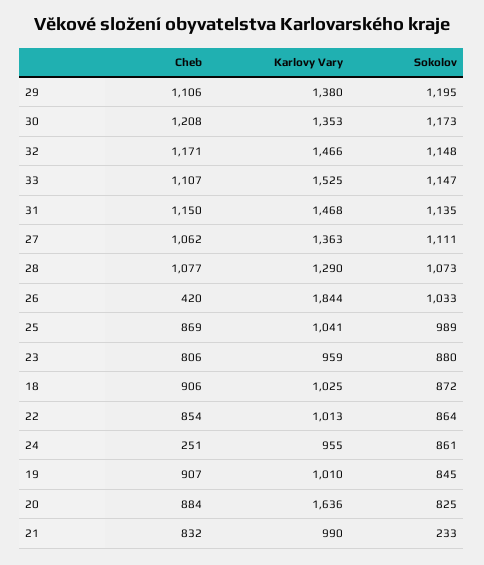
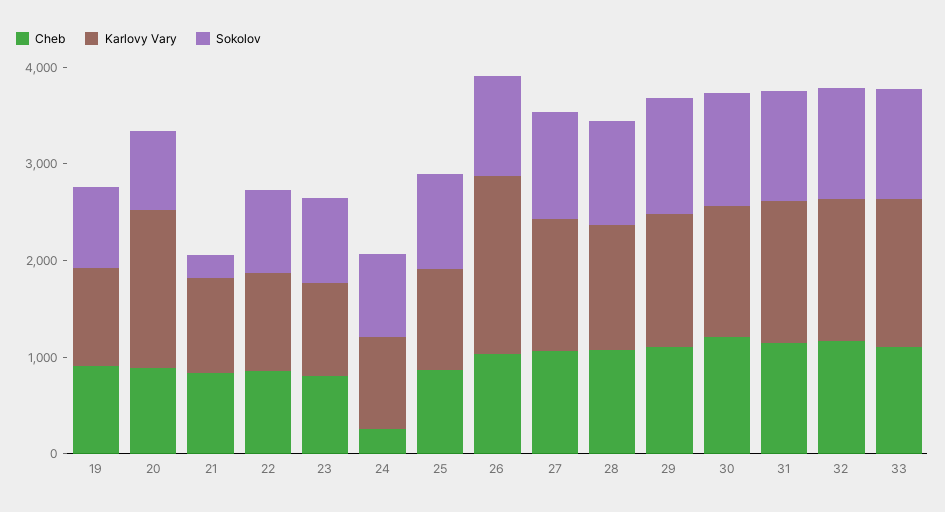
  {
    "Cheb": {
      "29": 1106,
      "30": 1208,
      "32": 1171,
      "33": 1107,
      "31": 1150,
      "27": 1062,
      "28": 1077,
-     "26": 420,
+     "26": 1000,
      "25": 869,
      "23": 806,
-     "18": 906,
      "22": 854,
      "24": 251,
      "19": 907,
      "20": 884,
      "21": 832
    },
    "Karlovy Vary": {
      "29": 1380,
      "30": 1353,
      "32": 1466,
      "33": 1525,
      "31": 1468,
      "27": 1363,
      "28": 1290,
      "26": 1844,
      "25": 1041,
      "23": 959,
-     "18": 1025,
      "22": 1013,
      "24": 955,
      "19": 1010,
      "20": 1636,
      "21": 990
    },
    "Sokolov": {
      "29": 1195,
      "30": 1173,
      "32": 1148,
      "33": 1147,
      "31": 1135,
      "27": 1111,
      "28": 1073,
      "26": 1033,
      "25": 989,
      "23": 880,
-     "18": 872,
      "22": 864,
      "24": 861,
      "19": 845,
      "20": 825,
      "21": 233
    }
  }

